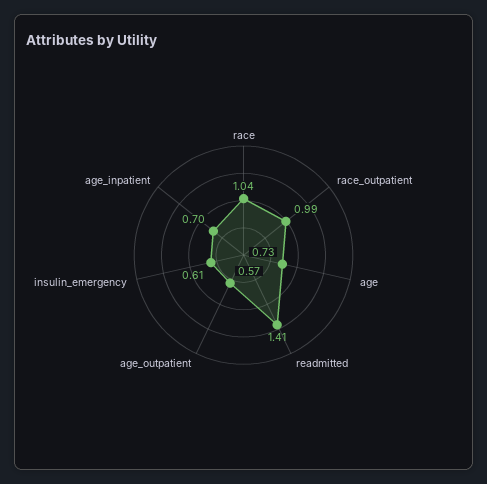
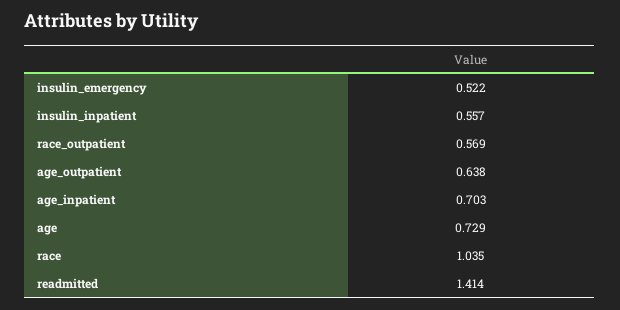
  {
    "race": 1.035,
-   "race_outpatient": 0.99,
+   "race_outpatient": 0.569,
    "age": 0.729,
    "readmitted": 1.414,
-   "age_outpatient": 0.57,
+   "age_outpatient": 0.638,
-   "insulin_emergency": 0.61,
+   "insulin_emergency": 0.522,
-   "age_inpatient": 0.703
+   "age_inpatient": 0.703,
+   "insulin_inpatient": 0.557
  }

